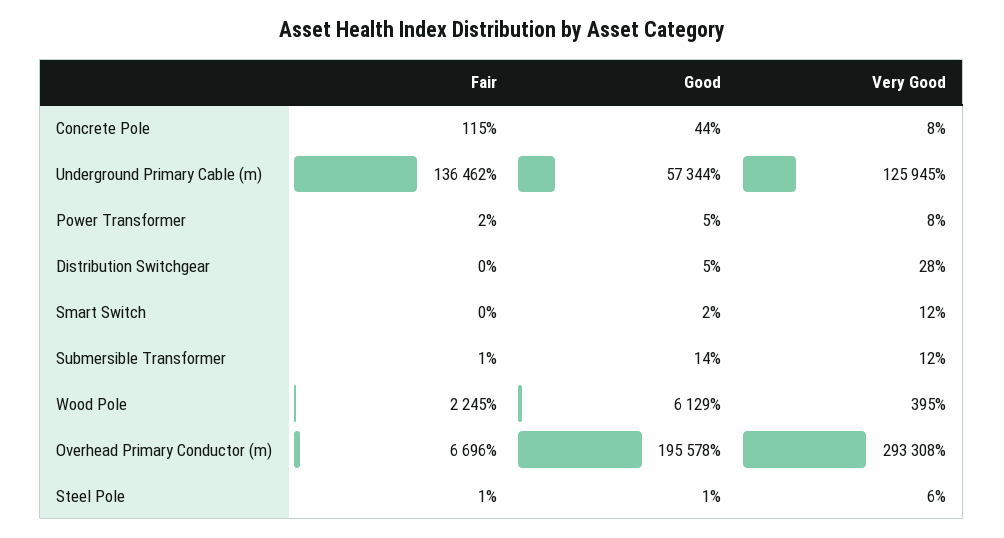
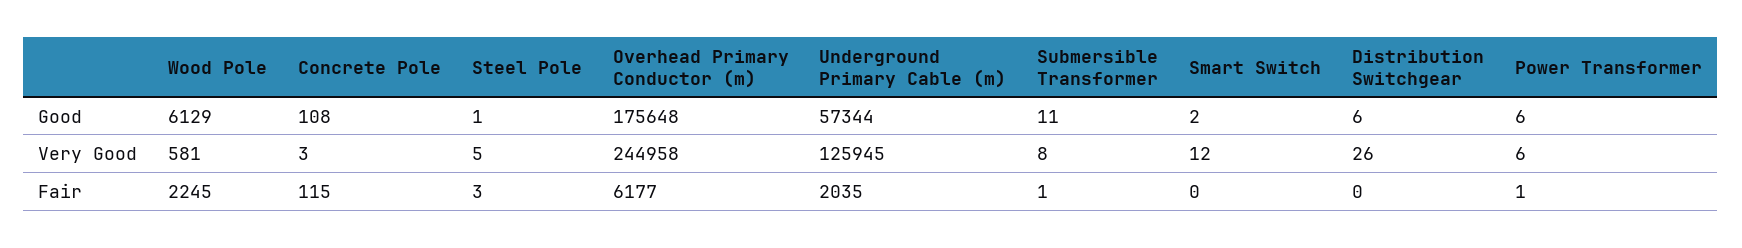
  {
    "Fair": {
      "Concrete Pole": 115,
-     "Underground Primary Cable (m)": 136462,
+     "Underground Primary Cable (m)": 2035,
-     "Power Transformer": 2,
+     "Power Transformer": 1,
      "Distribution Switchgear": 0,
      "Smart Switch": 0,
      "Submersible Transformer": 1,
      "Wood Pole": 2245,
-     "Overhead Primary Conductor (m)": 6696,
+     "Overhead Primary Conductor (m)": 6177,
-     "Steel Pole": 1
+     "Steel Pole": 3
    },
    "Good": {
-     "Concrete Pole": 44,
+     "Concrete Pole": 108,
      "Underground Primary Cable (m)": 57344,
-     "Power Transformer": 5,
+     "Power Transformer": 6,
-     "Distribution Switchgear": 5,
+     "Distribution Switchgear": 6,
      "Smart Switch": 2,
-     "Submersible Transformer": 14,
+     "Submersible Transformer": 11,
      "Wood Pole": 6129,
-     "Overhead Primary Conductor (m)": 195578,
+     "Overhead Primary Conductor (m)": 175648,
      "Steel Pole": 1
    },
    "Very Good": {
-     "Concrete Pole": 8,
+     "Concrete Pole": 3,
      "Underground Primary Cable (m)": 125945,
-     "Power Transformer": 8,
+     "Power Transformer": 6,
-     "Distribution Switchgear": 28,
+     "Distribution Switchgear": 26,
      "Smart Switch": 12,
-     "Submersible Transformer": 12,
+     "Submersible Transformer": 8,
-     "Wood Pole": 395,
+     "Wood Pole": 581,
-     "Overhead Primary Conductor (m)": 293308,
+     "Overhead Primary Conductor (m)": 244958,
-     "Steel Pole": 6
+     "Steel Pole": 5
    }
  }

